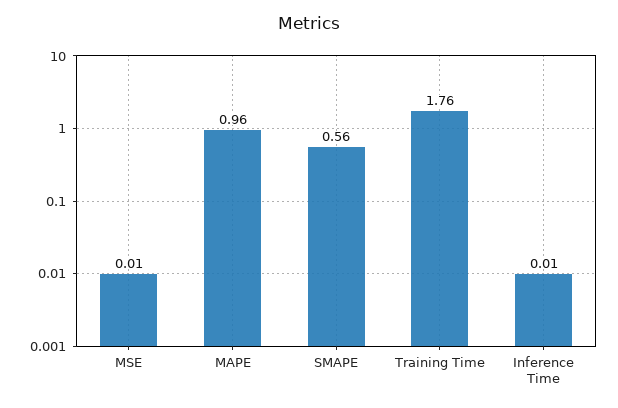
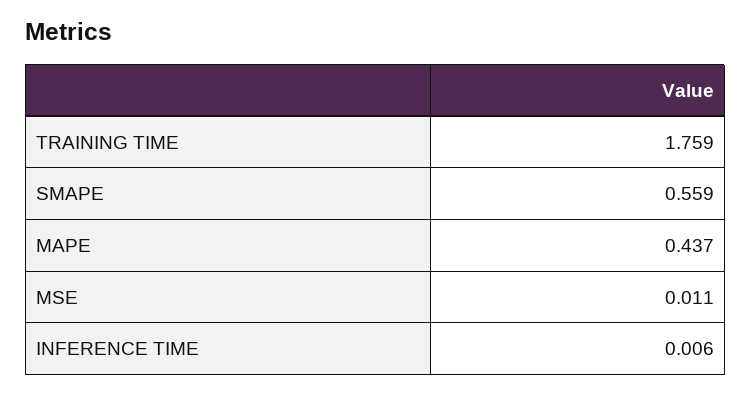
  {
    "MSE": 0.011,
-   "MAPE": 0.96,
+   "MAPE": 0.437,
    "SMAPE": 0.559,
    "Training Time": 1.759,
    "Inference Time": 0.006
  }

